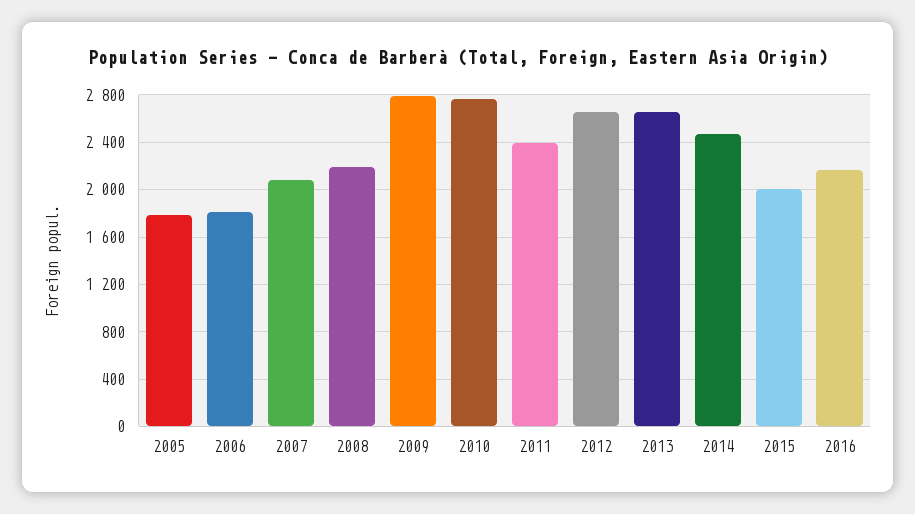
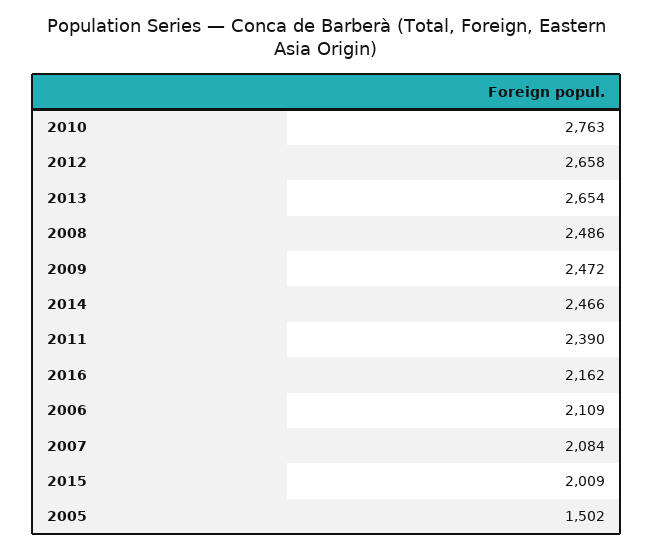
  {
-   "2005": 1800,
+   "2005": 1502,
-   "2006": 1800,
+   "2006": 2109,
    "2007": 2084,
-   "2008": 2200,
+   "2008": 2486,
-   "2009": 2800,
+   "2009": 2472,
    "2010": 2763,
    "2011": 2390,
    "2012": 2658,
    "2013": 2654,
    "2014": 2466,
    "2015": 2009,
    "2016": 2162
  }

